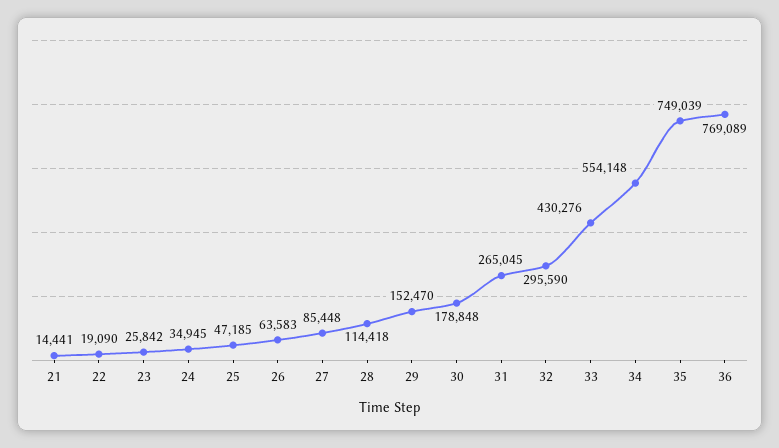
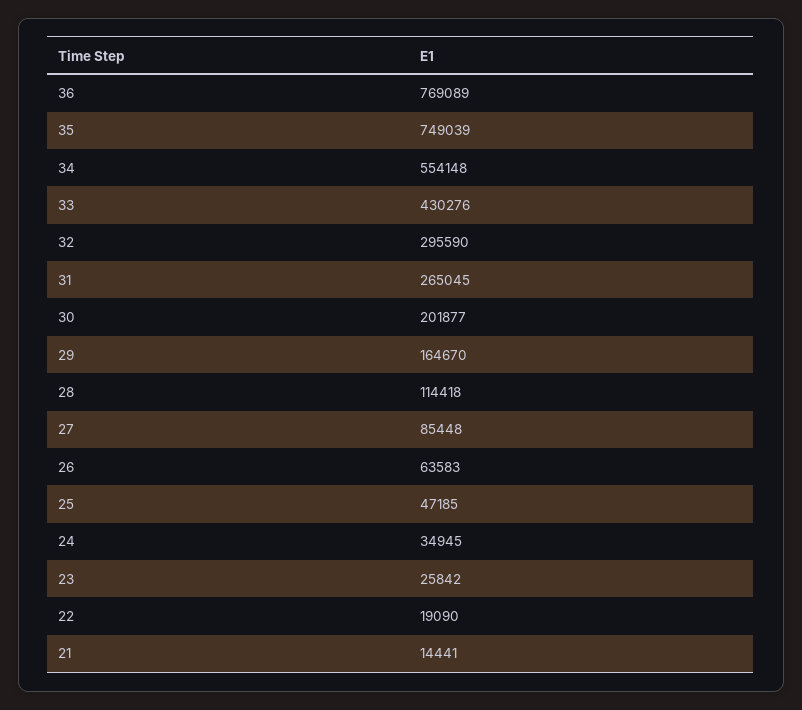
  {
    "21": 14441,
    "22": 19090,
    "23": 25842,
    "24": 34945,
    "25": 47185,
    "26": 63583,
    "27": 85448,
    "28": 114418,
-   "29": 152470,
+   "29": 164670,
-   "30": 178848,
+   "30": 201877,
    "31": 265045,
    "32": 295590,
    "33": 430276,
    "34": 554148,
    "35": 749039,
    "36": 769089
  }

